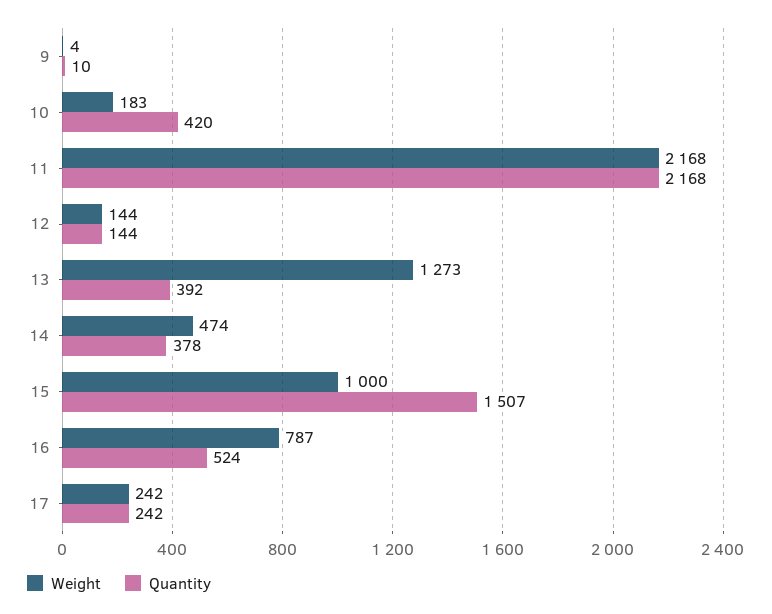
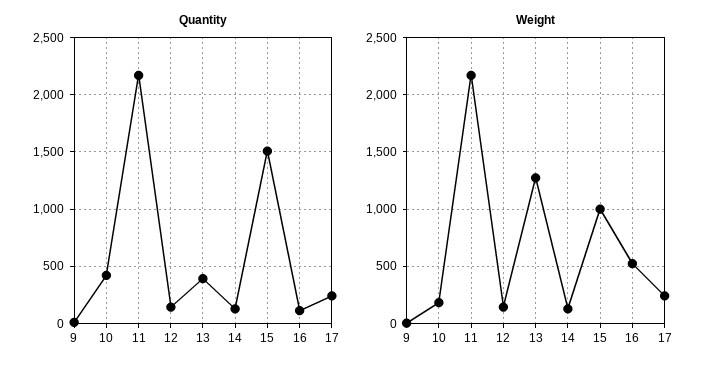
  {
    "Weight": {
      "9": 4,
      "10": 183,
      "11": 2168,
      "12": 144,
      "13": 1273,
-     "14": 474,
+     "14": 100,
      "15": 1000,
-     "16": 787,
+     "16": 500,
      "17": 242
    },
    "Quantity": {
      "9": 10,
      "10": 420,
      "11": 2168,
      "12": 144,
      "13": 392,
-     "14": 378,
+     "14": 100,
      "15": 1507,
-     "16": 524,
+     "16": 100,
      "17": 242
    }
  }

